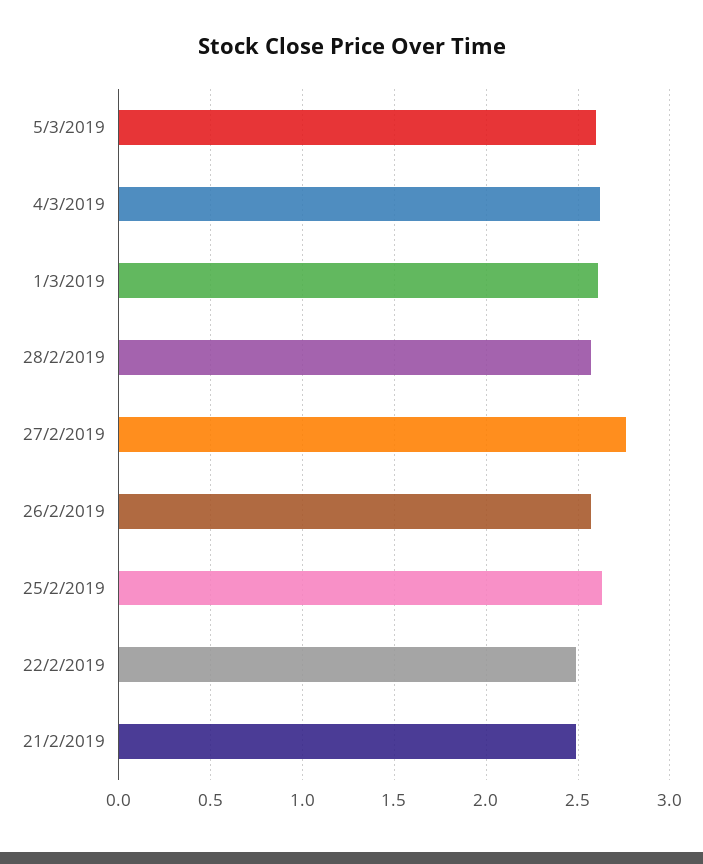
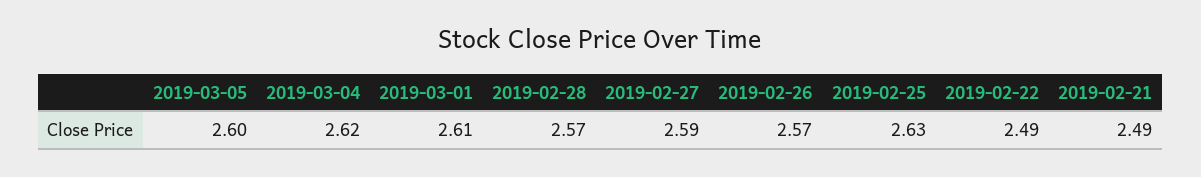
  {
    "5/3/2019": 2.6,
    "4/3/2019": 2.62,
    "1/3/2019": 2.61,
    "28/2/2019": 2.57,
-   "27/2/2019": 2.75,
+   "27/2/2019": 2.59,
    "26/2/2019": 2.57,
    "25/2/2019": 2.63,
    "22/2/2019": 2.49,
    "21/2/2019": 2.49
  }

